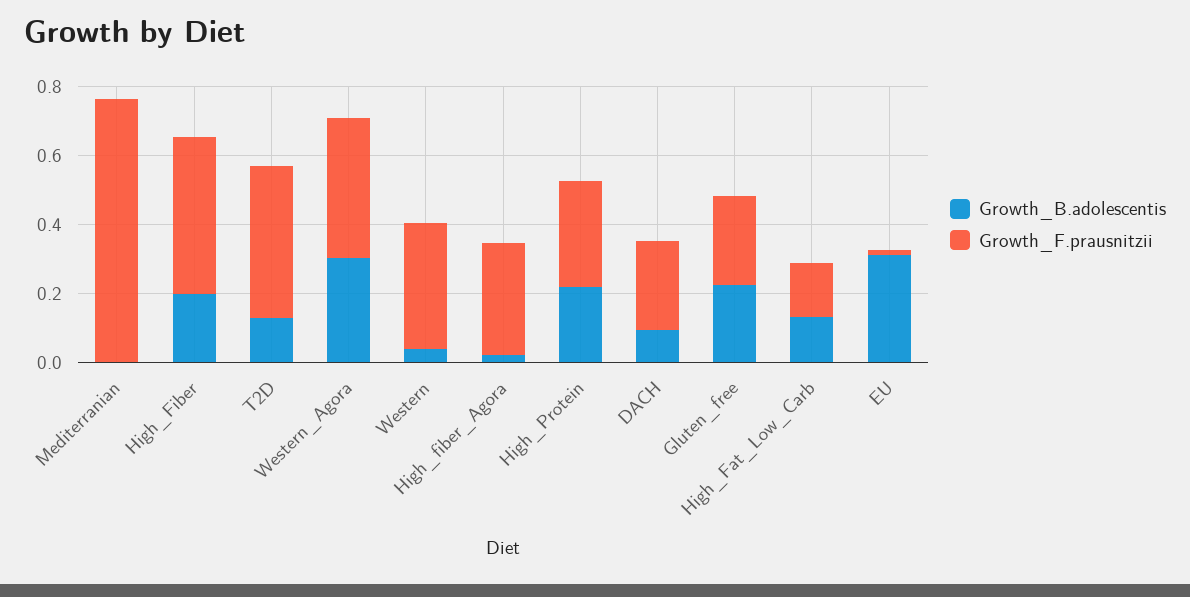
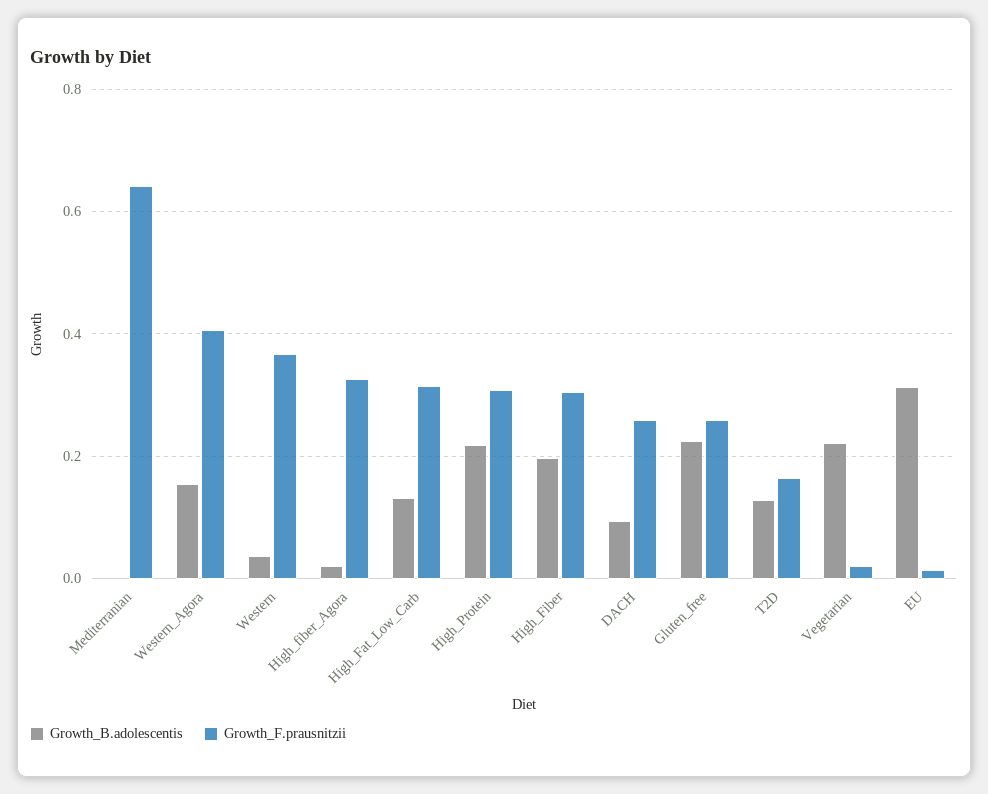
  {
    "Growth_B.adolescentis": {
      "Mediterranian": 0,
      "High_Fiber": 0.2,
      "T2D": 0.12,
-     "Western_Agora": 0.3,
+     "Western_Agora": 0.16,
      "Western": 0.04,
      "High_fiber_Agora": 0.02,
      "High_Protein": 0.22,
      "DACH": 0.1,
      "Gluten_free": 0.22,
      "High_Fat_Low_Carb": 0.14,
-     "EU": 0.32
+     "EU": 0.32,
+     "Vegetarian": 0.22
    },
    "Growth_F.prausnitzii": {
-     "Mediterranian": 0.75,
+     "Mediterranian": 0.64,
-     "High_Fiber": 0.45,
+     "High_Fiber": 0.3,
-     "T2D": 0.45,
+     "T2D": 0.16,
      "Western_Agora": 0.4,
      "Western": 0.36,
      "High_fiber_Agora": 0.32,
      "High_Protein": 0.3,
      "DACH": 0.26,
      "Gluten_free": 0.26,
-     "High_Fat_Low_Carb": 0.15,
+     "High_Fat_Low_Carb": 0.32,
-     "EU": 0.02
+     "EU": 0.02,
+     "Vegetarian": 0.02
    }
  }

